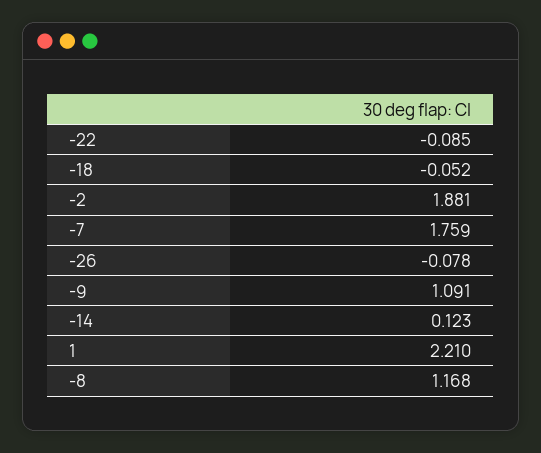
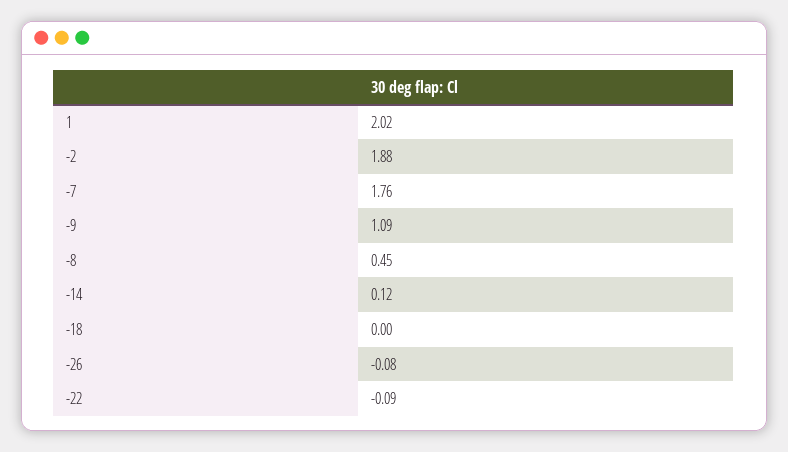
  {
    "-22": -0.085,
-   "-18": -0.052,
+   "-18": 0,
    "-2": 1.881,
    "-7": 1.759,
    "-26": -0.078,
    "-9": 1.091,
    "-14": 0.123,
-   "1": 2.21,
+   "1": 2.02,
-   "-8": 1.168
+   "-8": 0.45
  }

